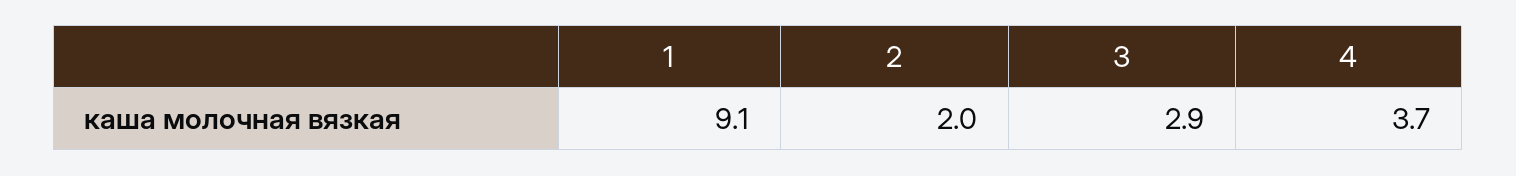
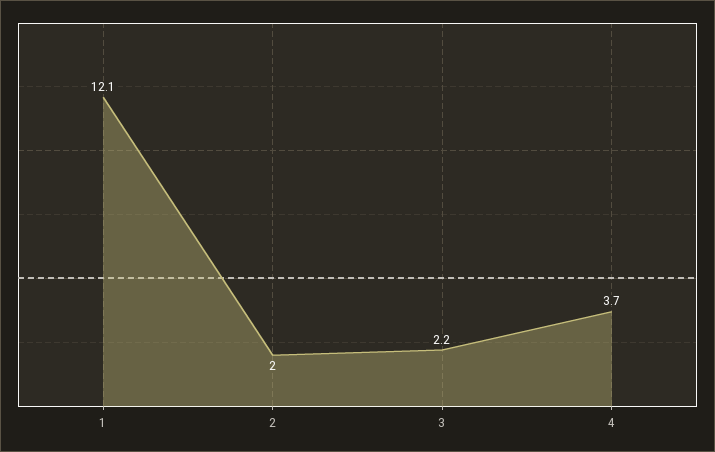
  {
-   "1": 9.1,
+   "1": 12.1,
    "2": 2,
-   "3": 2.9,
+   "3": 2.2,
    "4": 3.7
  }

